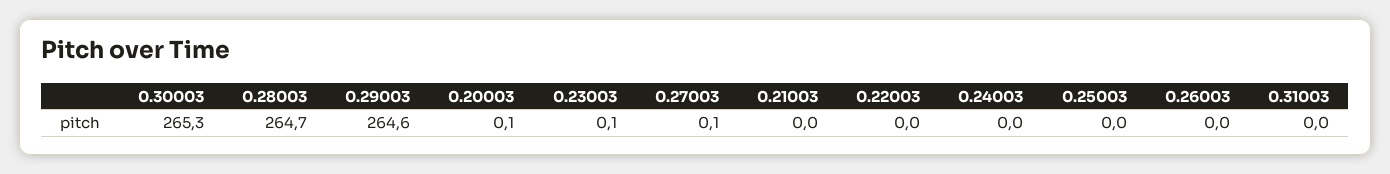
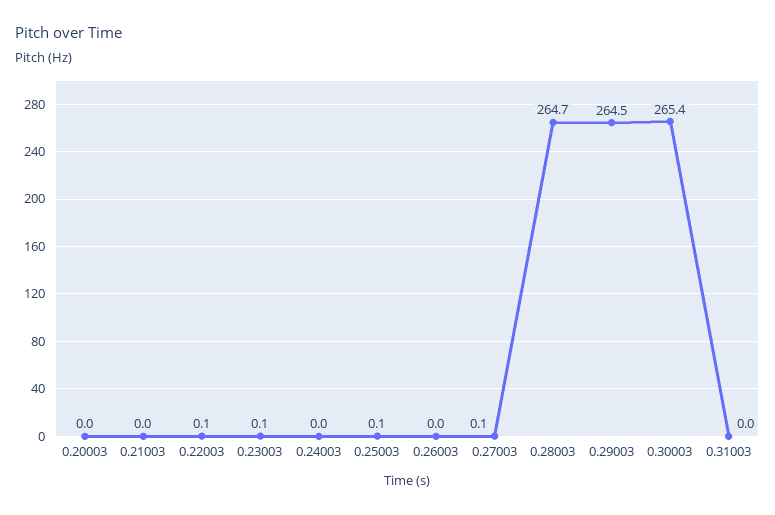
  {
-   "0.30003": 265.3,
+   "0.30003": 265.4,
    "0.28003": 264.7,
-   "0.29003": 264.6,
+   "0.29003": 264.5,
-   "0.20003": 0.1,
+   "0.20003": 0,
    "0.23003": 0.1,
    "0.27003": 0.1,
    "0.21003": 0,
-   "0.22003": 0,
+   "0.22003": 0.1,
    "0.24003": 0,
-   "0.25003": 0,
+   "0.25003": 0.1,
    "0.26003": 0,
    "0.31003": 0
  }

